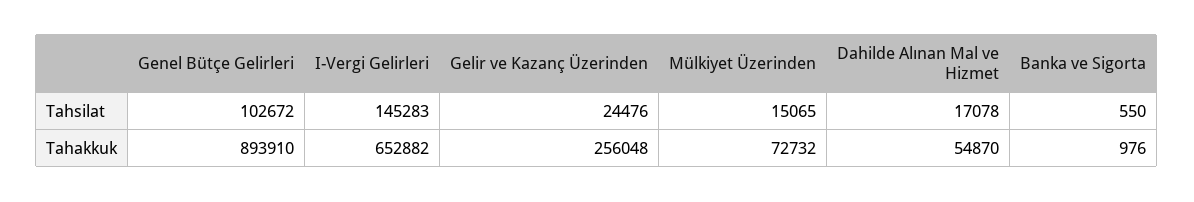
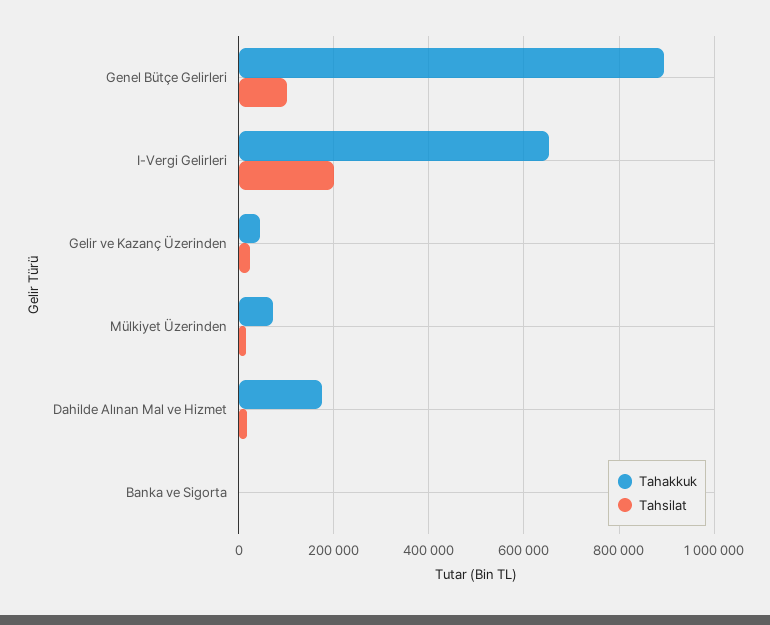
  {
    "Tahsilat": {
      "Genel Bütçe Gelirleri": 102672,
-     "I-Vergi Gelirleri": 145283,
+     "I-Vergi Gelirleri": 200000,
      "Gelir ve Kazanç Üzerinden": 24476,
      "Mülkiyet Üzerinden": 15065,
      "Dahilde Alınan Mal ve Hizmet": 17078,
      "Banka ve Sigorta": 550
    },
    "Tahakkuk": {
      "Genel Bütçe Gelirleri": 893910,
      "I-Vergi Gelirleri": 652882,
-     "Gelir ve Kazanç Üzerinden": 256048,
+     "Gelir ve Kazanç Üzerinden": 40000,
      "Mülkiyet Üzerinden": 72732,
-     "Dahilde Alınan Mal ve Hizmet": 54870,
+     "Dahilde Alınan Mal ve Hizmet": 180000,
      "Banka ve Sigorta": 976
    }
  }

